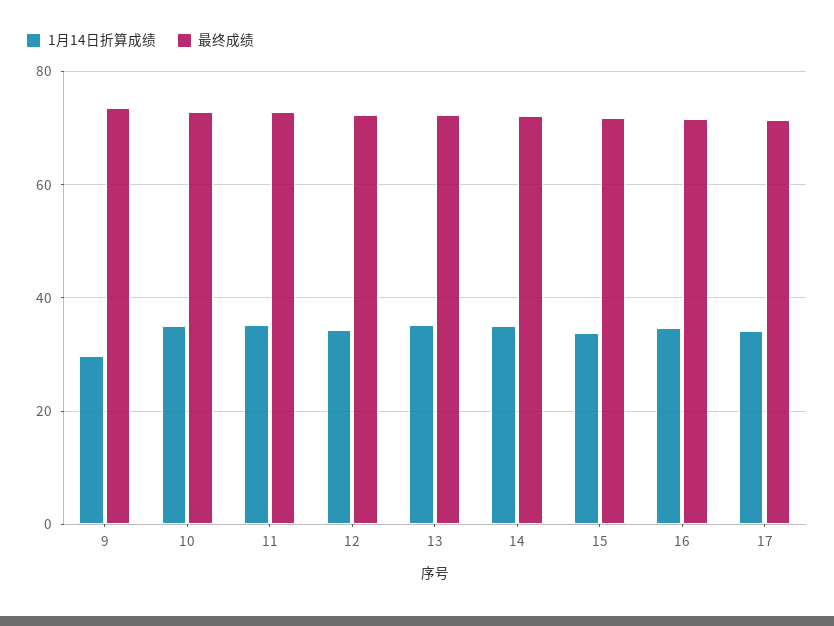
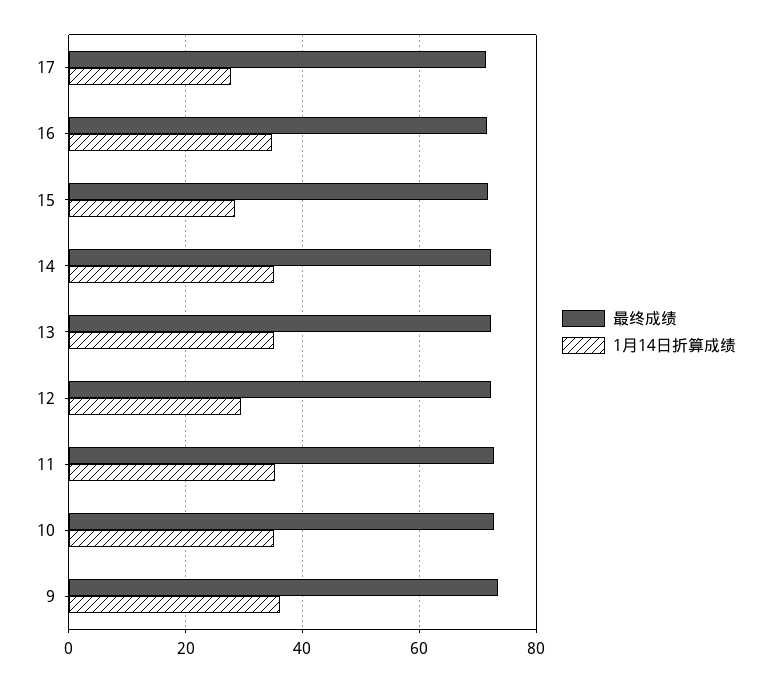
  {
    "1月14日折算成绩": {
-     "9": 30,
+     "9": 36,
      "10": 36,
      "11": 36,
-     "12": 34,
+     "12": 30,
      "13": 36,
      "14": 36,
-     "15": 34,
+     "15": 28,
      "16": 34,
-     "17": 34
+     "17": 28
    },
    "最终成绩": {
      "9": 74,
      "10": 72,
      "11": 72,
      "12": 72,
      "13": 72,
      "14": 72,
      "15": 72,
      "16": 72,
      "17": 72
    }
  }

